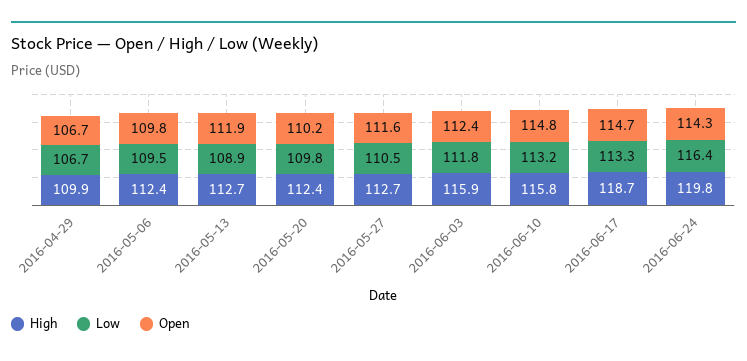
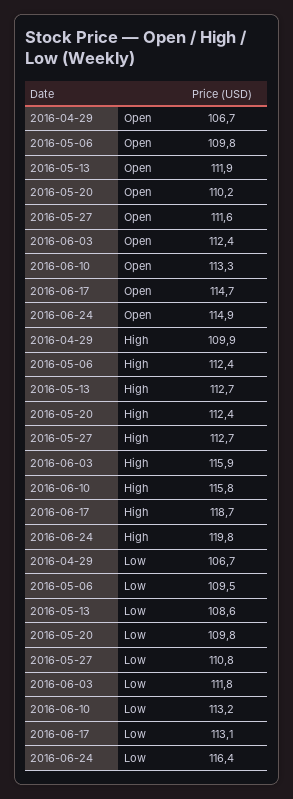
  {
    "High": {
      "2016-04-29": 109.9,
      "2016-05-06": 112.4,
      "2016-05-13": 112.7,
      "2016-05-20": 112.4,
      "2016-05-27": 112.7,
      "2016-06-03": 115.9,
      "2016-06-10": 115.8,
      "2016-06-17": 118.7,
      "2016-06-24": 119.8
    },
    "Low": {
      "2016-04-29": 106.7,
      "2016-05-06": 109.5,
-     "2016-05-13": 108.9,
+     "2016-05-13": 108.6,
      "2016-05-20": 109.8,
-     "2016-05-27": 110.5,
+     "2016-05-27": 110.8,
      "2016-06-03": 111.8,
      "2016-06-10": 113.2,
-     "2016-06-17": 113.3,
+     "2016-06-17": 113.1,
      "2016-06-24": 116.4
    },
    "Open": {
      "2016-04-29": 106.7,
      "2016-05-06": 109.8,
      "2016-05-13": 111.9,
      "2016-05-20": 110.2,
      "2016-05-27": 111.6,
      "2016-06-03": 112.4,
-     "2016-06-10": 114.8,
+     "2016-06-10": 113.3,
      "2016-06-17": 114.7,
-     "2016-06-24": 114.3
+     "2016-06-24": 114.9
    }
  }

